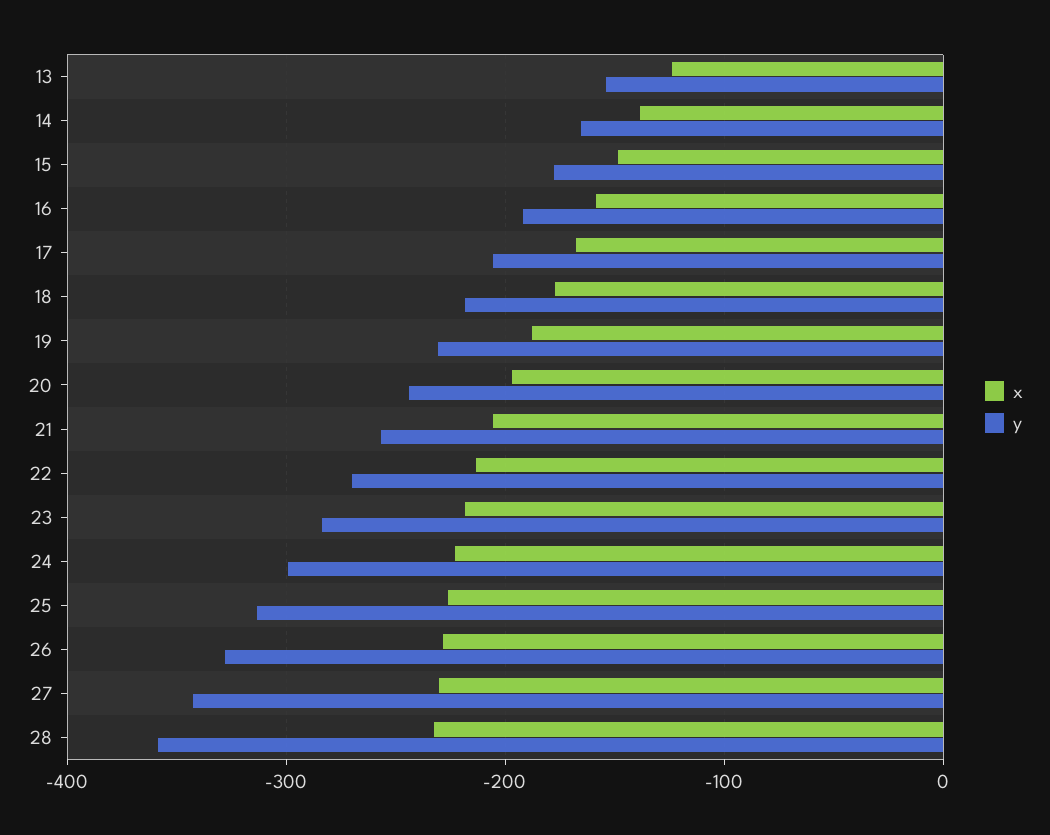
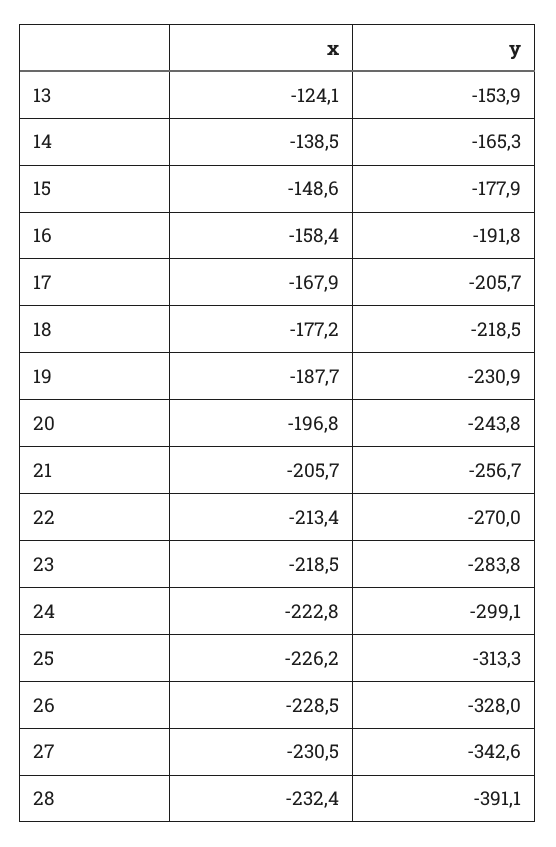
  {
    "x": {
      "13": -124.1,
      "14": -138.5,
      "15": -148.6,
      "16": -158.4,
      "17": -167.9,
      "18": -177.2,
      "19": -187.7,
      "20": -196.8,
      "21": -205.7,
      "22": -213.4,
      "23": -218.5,
      "24": -222.8,
      "25": -226.2,
      "26": -228.5,
      "27": -230.5,
      "28": -232.4
    },
    "y": {
      "13": -153.9,
      "14": -165.3,
      "15": -177.9,
      "16": -191.8,
      "17": -205.7,
      "18": -218.5,
      "19": -230.9,
      "20": -243.8,
      "21": -256.7,
      "22": -270,
      "23": -283.8,
      "24": -299.1,
      "25": -313.3,
      "26": -328,
      "27": -342.6,
-     "28": -360
+     "28": -391.1
    }
  }

